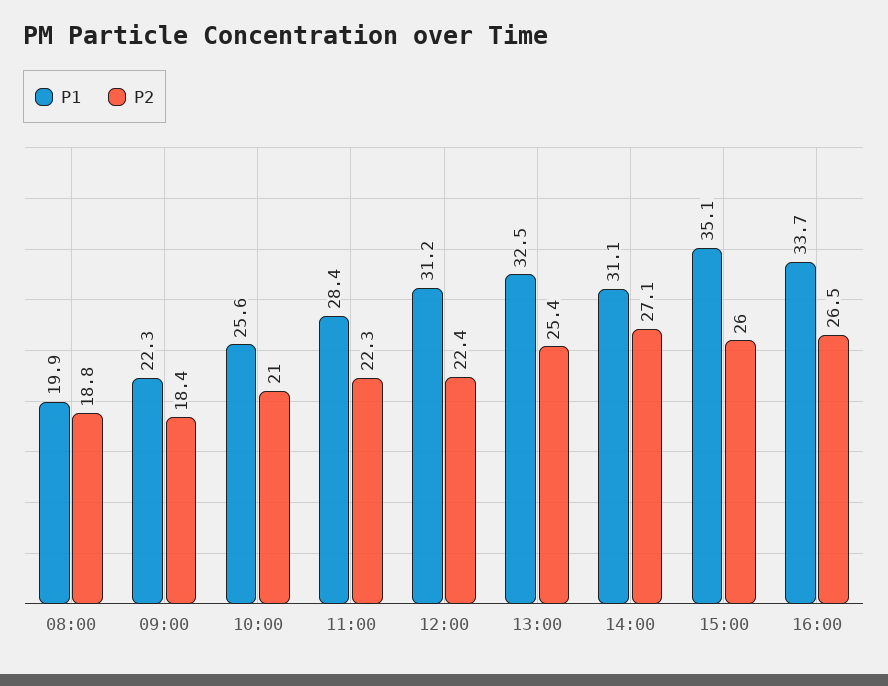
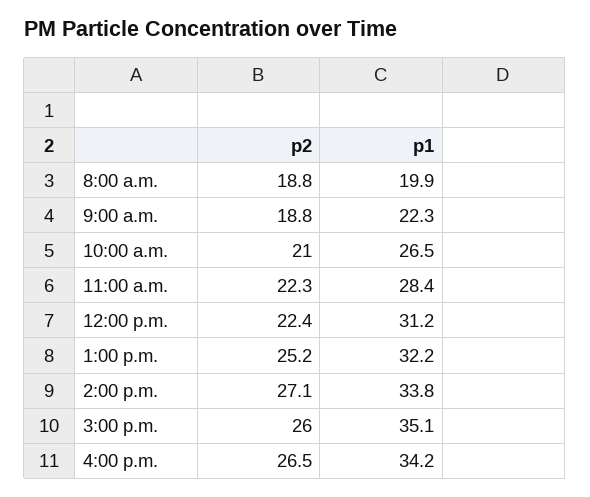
  {
    "P1": {
      "08:00": 19.9,
      "09:00": 22.3,
-     "10:00": 25.6,
+     "10:00": 26.5,
      "11:00": 28.4,
      "12:00": 31.2,
-     "13:00": 32.5,
+     "13:00": 32.2,
-     "14:00": 31.1,
+     "14:00": 33.8,
      "15:00": 35.1,
-     "16:00": 33.7
+     "16:00": 34.2
    },
    "P2": {
      "08:00": 18.8,
-     "09:00": 18.4,
+     "09:00": 18.8,
      "10:00": 21,
      "11:00": 22.3,
      "12:00": 22.4,
-     "13:00": 25.4,
+     "13:00": 25.2,
      "14:00": 27.1,
      "15:00": 26,
      "16:00": 26.5
    }
  }

